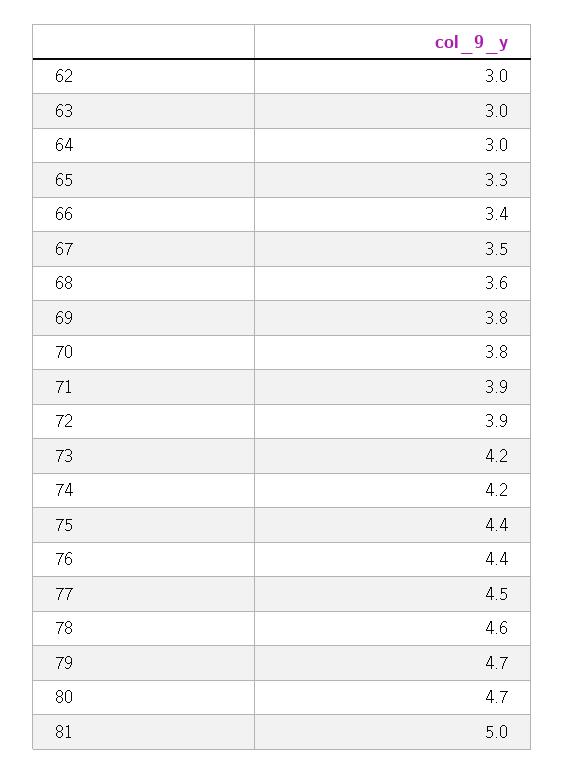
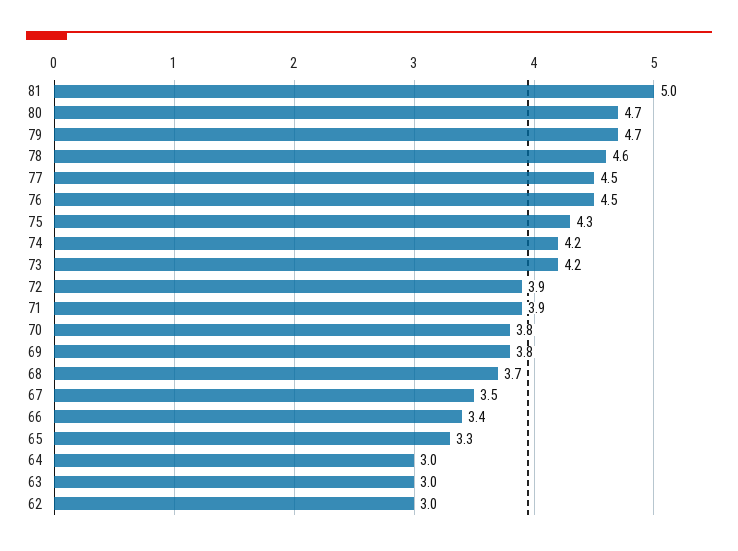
  {
    "62": 3,
    "63": 3,
    "64": 3,
    "65": 3.3,
    "66": 3.4,
    "67": 3.5,
-   "68": 3.6,
+   "68": 3.7,
    "69": 3.8,
    "70": 3.8,
    "71": 3.9,
    "72": 3.9,
    "73": 4.2,
    "74": 4.2,
-   "75": 4.4,
+   "75": 4.3,
-   "76": 4.4,
+   "76": 4.5,
    "77": 4.5,
    "78": 4.6,
    "79": 4.7,
    "80": 4.7,
    "81": 5
  }

